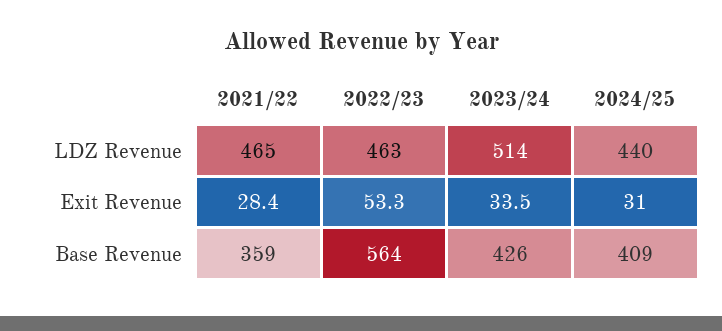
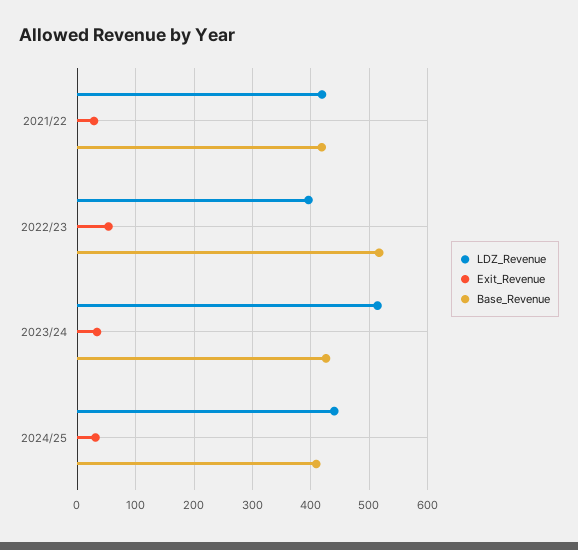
  {
    "LDZ Revenue": {
-     "2021/22": 465,
+     "2021/22": 420,
-     "2022/23": 463,
+     "2022/23": 400,
      "2023/24": 514,
      "2024/25": 440
    },
    "Exit Revenue": {
      "2021/22": 28.4,
      "2022/23": 53.3,
      "2023/24": 33.5,
      "2024/25": 31
    },
    "Base Revenue": {
-     "2021/22": 359,
+     "2021/22": 420,
-     "2022/23": 564,
+     "2022/23": 520,
      "2023/24": 426,
      "2024/25": 409
    }
  }

